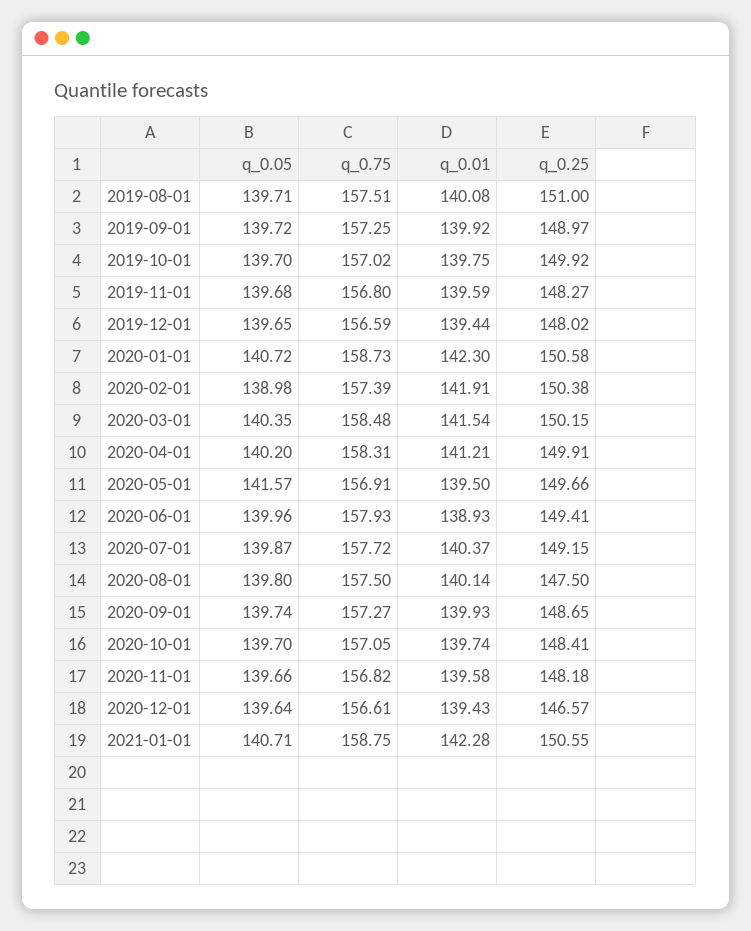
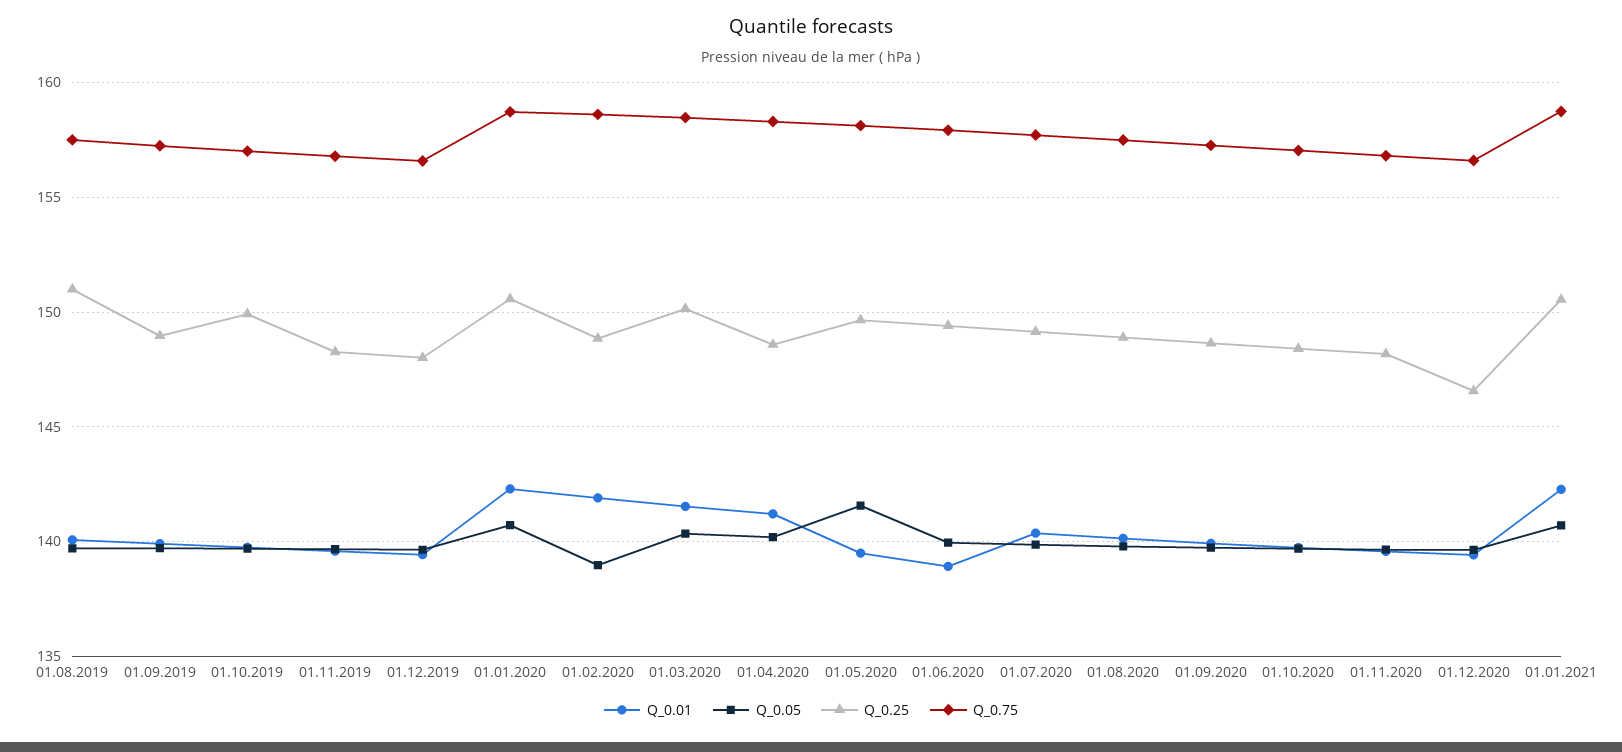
  {
    "q_0.05": {
      "2019-08-01": 139.71,
      "2019-09-01": 139.72,
      "2019-10-01": 139.7,
      "2019-11-01": 139.68,
      "2019-12-01": 139.65,
      "2020-01-01": 140.72,
      "2020-02-01": 138.98,
      "2020-03-01": 140.35,
      "2020-04-01": 140.2,
      "2020-05-01": 141.57,
      "2020-06-01": 139.96,
      "2020-07-01": 139.87,
      "2020-08-01": 139.8,
      "2020-09-01": 139.74,
      "2020-10-01": 139.7,
      "2020-11-01": 139.66,
      "2020-12-01": 139.64,
      "2021-01-01": 140.71
    },
    "q_0.75": {
      "2019-08-01": 157.51,
      "2019-09-01": 157.25,
      "2019-10-01": 157.02,
      "2019-11-01": 156.8,
      "2019-12-01": 156.59,
      "2020-01-01": 158.73,
-     "2020-02-01": 157.39,
+     "2020-02-01": 158.5,
      "2020-03-01": 158.48,
      "2020-04-01": 158.31,
-     "2020-05-01": 156.91,
+     "2020-05-01": 158,
      "2020-06-01": 157.93,
      "2020-07-01": 157.72,
      "2020-08-01": 157.5,
      "2020-09-01": 157.27,
      "2020-10-01": 157.05,
      "2020-11-01": 156.82,
      "2020-12-01": 156.61,
      "2021-01-01": 158.75
    },
    "q_0.01": {
      "2019-08-01": 140.08,
      "2019-09-01": 139.92,
      "2019-10-01": 139.75,
      "2019-11-01": 139.59,
      "2019-12-01": 139.44,
      "2020-01-01": 142.3,
      "2020-02-01": 141.91,
      "2020-03-01": 141.54,
      "2020-04-01": 141.21,
      "2020-05-01": 139.5,
      "2020-06-01": 138.93,
      "2020-07-01": 140.37,
      "2020-08-01": 140.14,
      "2020-09-01": 139.93,
      "2020-10-01": 139.74,
      "2020-11-01": 139.58,
      "2020-12-01": 139.43,
      "2021-01-01": 142.28
    },
    "q_0.25": {
      "2019-08-01": 151,
      "2019-09-01": 148.97,
      "2019-10-01": 149.92,
      "2019-11-01": 148.27,
      "2019-12-01": 148.02,
      "2020-01-01": 150.58,
-     "2020-02-01": 150.38,
+     "2020-02-01": 149,
      "2020-03-01": 150.15,
-     "2020-04-01": 149.91,
+     "2020-04-01": 148.5,
      "2020-05-01": 149.66,
      "2020-06-01": 149.41,
      "2020-07-01": 149.15,
-     "2020-08-01": 147.5,
+     "2020-08-01": 149,
      "2020-09-01": 148.65,
      "2020-10-01": 148.41,
      "2020-11-01": 148.18,
      "2020-12-01": 146.57,
      "2021-01-01": 150.55
    }
  }

